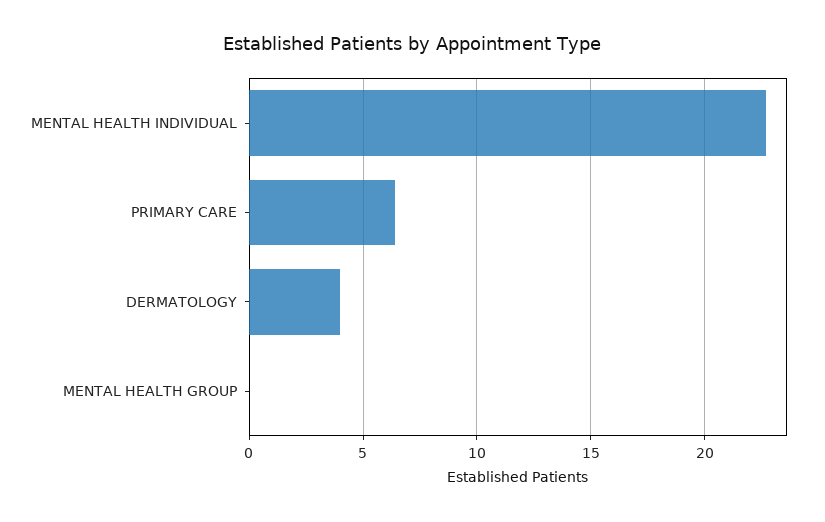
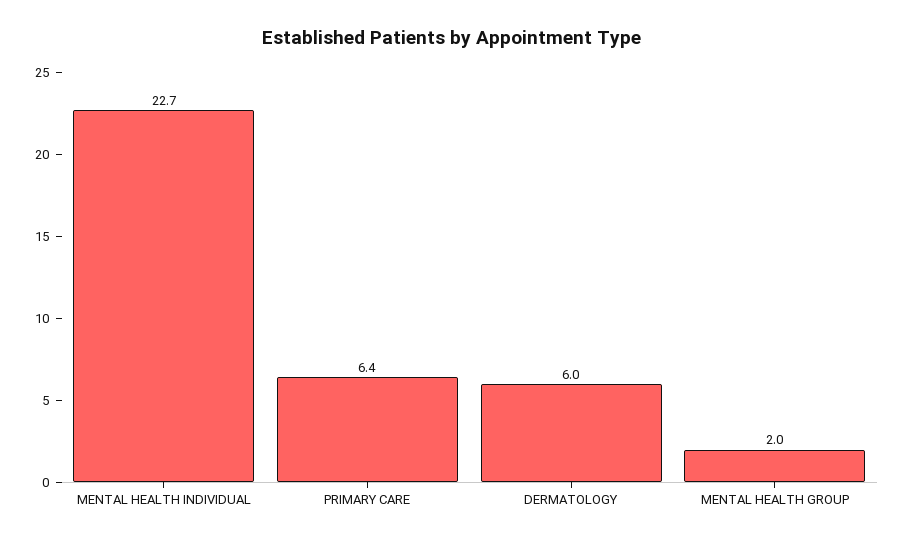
  {
    "MENTAL HEALTH INDIVIDUAL": 22.7,
    "PRIMARY CARE": 6.4,
-   "DERMATOLOGY": 4,
+   "DERMATOLOGY": 6,
-   "MENTAL HEALTH GROUP": 0
+   "MENTAL HEALTH GROUP": 2
  }

